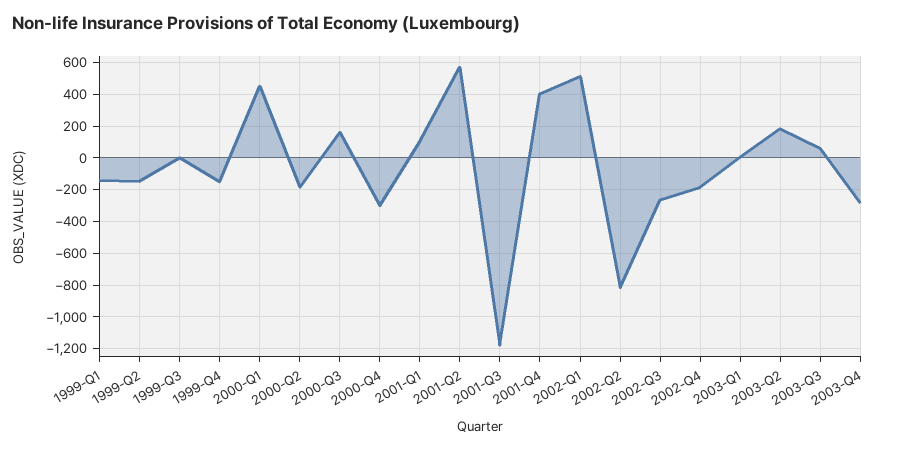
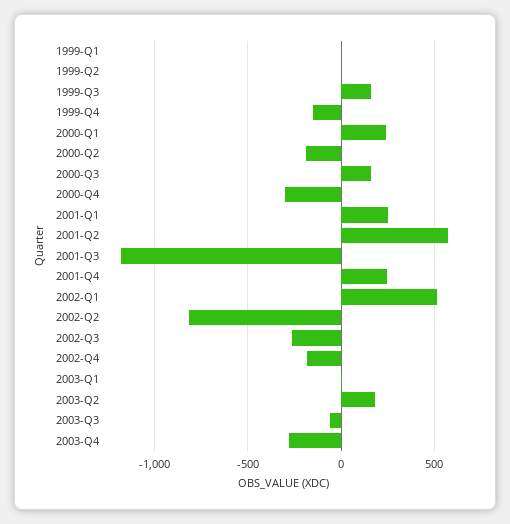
  {
-   "1999-Q1": -150,
+   "1999-Q1": 0,
-   "1999-Q2": -150,
+   "1999-Q2": 0,
-   "1999-Q3": 0,
+   "1999-Q3": 150,
    "1999-Q4": -150,
-   "2000-Q1": 450,
+   "2000-Q1": 250,
    "2000-Q2": -200,
    "2000-Q3": 150,
    "2000-Q4": -300,
-   "2001-Q1": 100,
+   "2001-Q1": 250,
    "2001-Q2": 550,
    "2001-Q3": -1200,
-   "2001-Q4": 400,
+   "2001-Q4": 250,
    "2002-Q1": 500,
    "2002-Q2": -800,
    "2002-Q3": -250,
    "2002-Q4": -200,
    "2003-Q1": 0,
    "2003-Q2": 200,
-   "2003-Q3": 50,
+   "2003-Q3": -50,
    "2003-Q4": -300
  }

